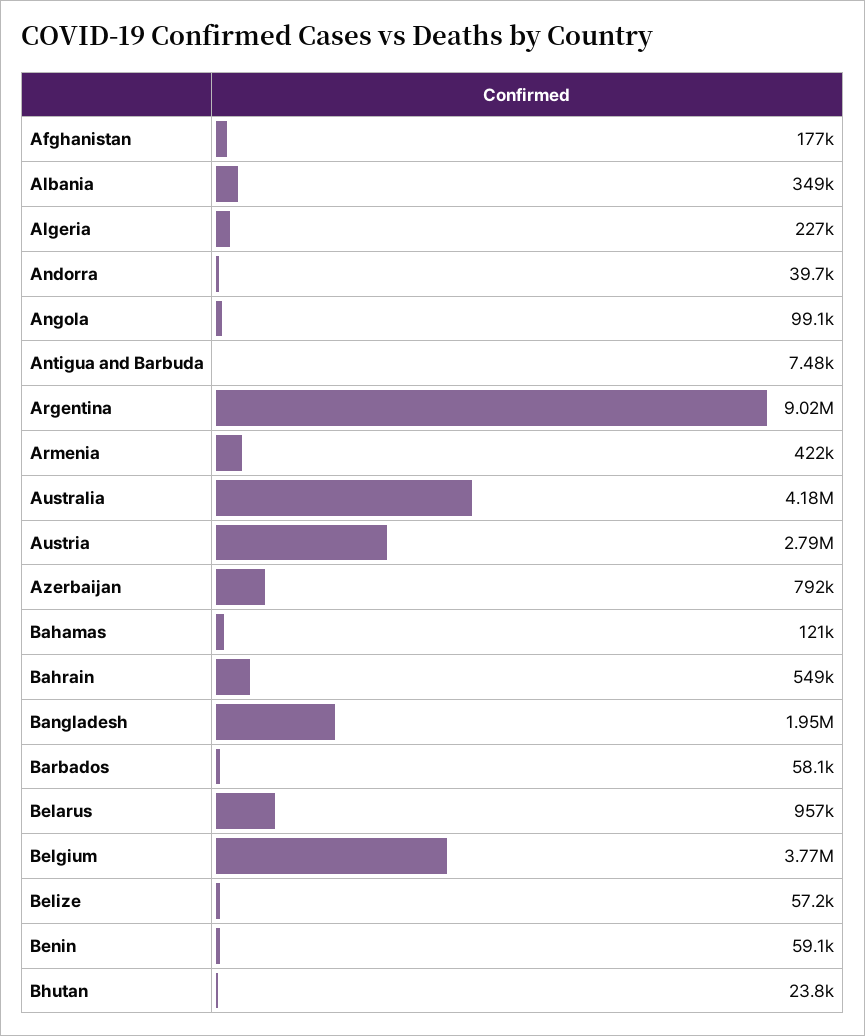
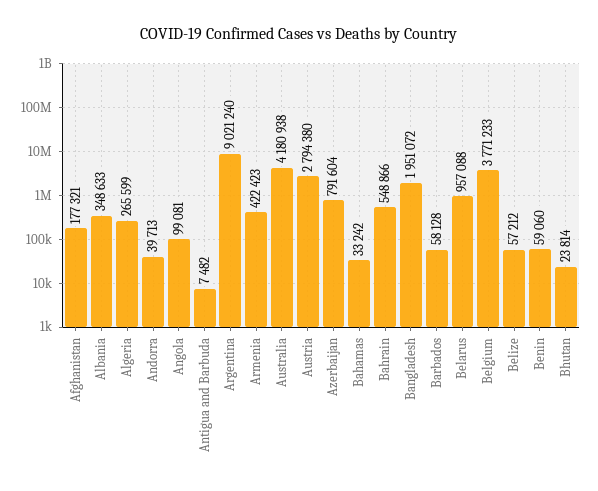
  {
    "Afghanistan": 177321,
    "Albania": 348633,
-   "Algeria": 227000,
+   "Algeria": 265599,
    "Andorra": 39713,
    "Angola": 99081,
    "Antigua and Barbuda": 7482,
    "Argentina": 9021240,
    "Armenia": 422423,
    "Australia": 4180938,
    "Austria": 2794380,
    "Azerbaijan": 791604,
-   "Bahamas": 121000,
+   "Bahamas": 33242,
    "Bahrain": 548866,
    "Bangladesh": 1951072,
    "Barbados": 58128,
    "Belarus": 957088,
    "Belgium": 3771233,
    "Belize": 57212,
    "Benin": 59060,
    "Bhutan": 23814
  }

